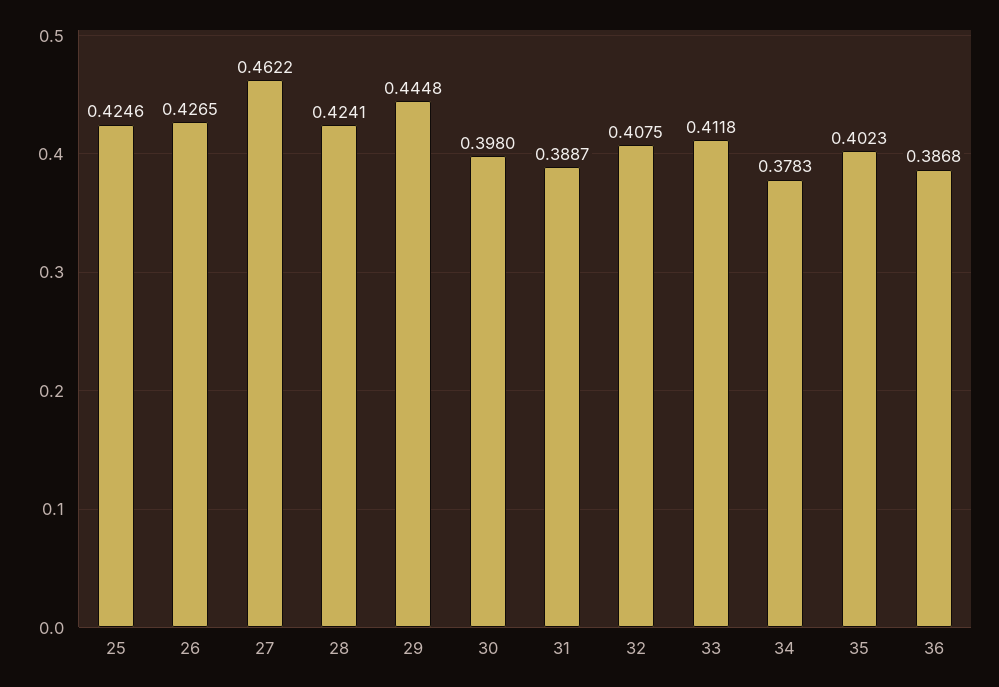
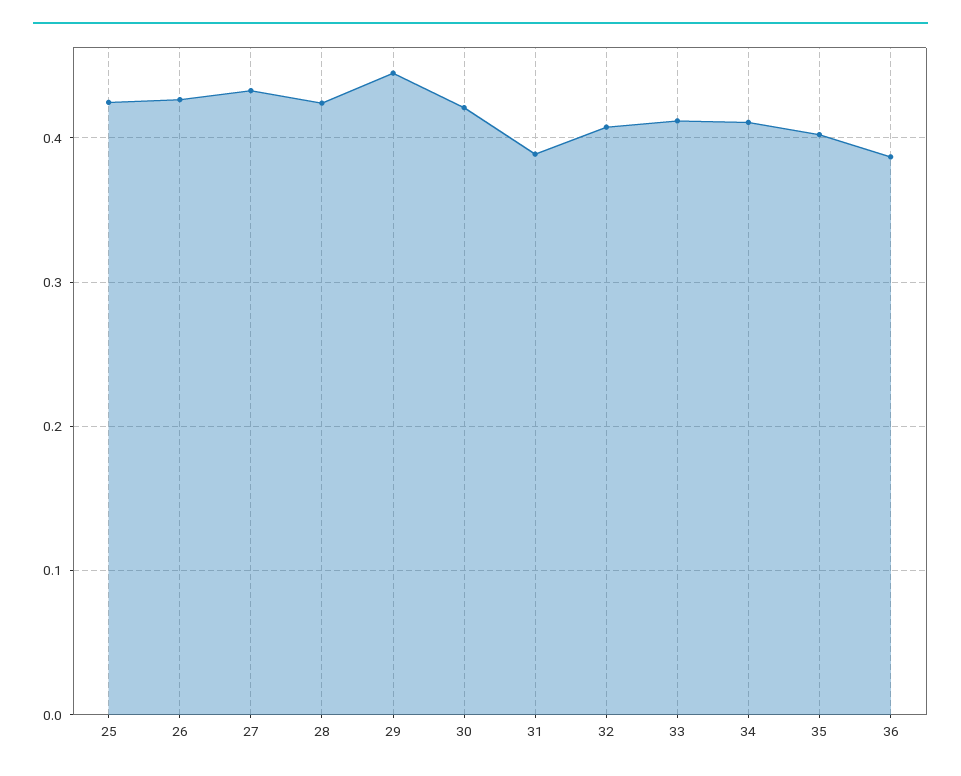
  {
    "25": 0.4246,
    "26": 0.4265,
-   "27": 0.4622,
+   "27": 0.43,
    "28": 0.4241,
    "29": 0.4448,
-   "30": 0.398,
+   "30": 0.42,
    "31": 0.3887,
    "32": 0.4075,
    "33": 0.4118,
-   "34": 0.3783,
+   "34": 0.41,
    "35": 0.4023,
    "36": 0.3868
  }

